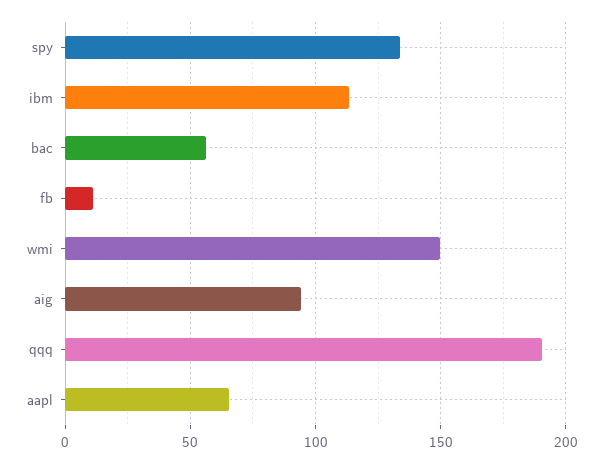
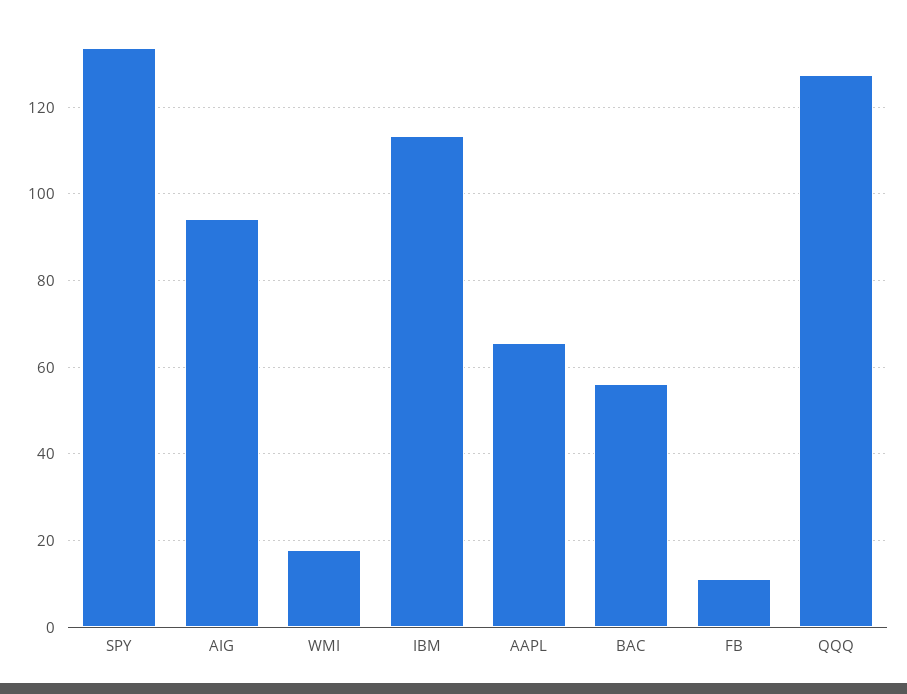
  {
    "spy": 134,
    "ibm": 114,
    "bac": 56,
    "fb": 12,
-   "wmi": 150,
+   "wmi": 18,
    "aig": 94,
-   "qqq": 190,
+   "qqq": 128,
    "aapl": 66
  }

